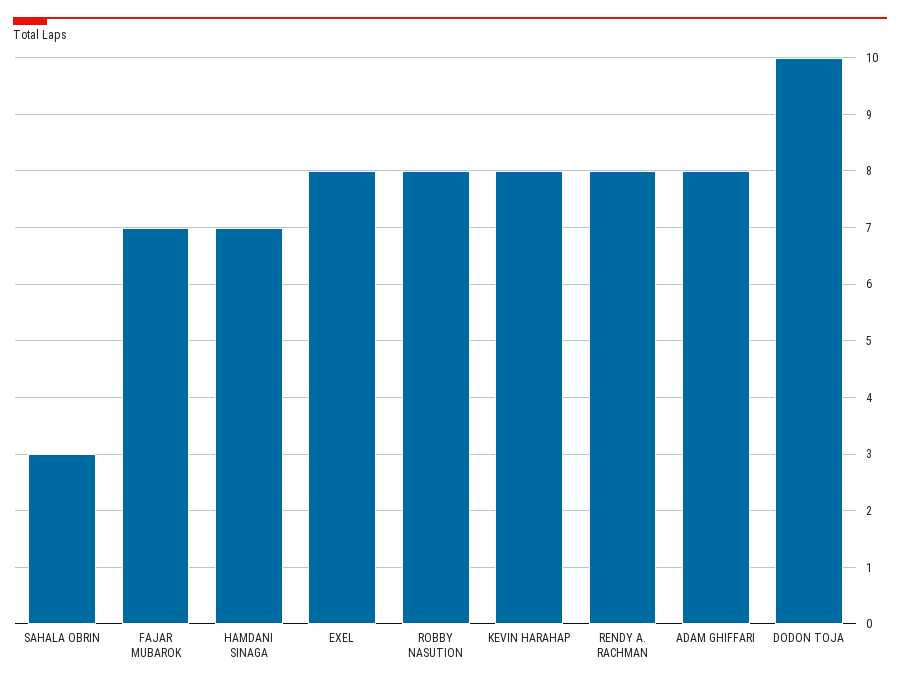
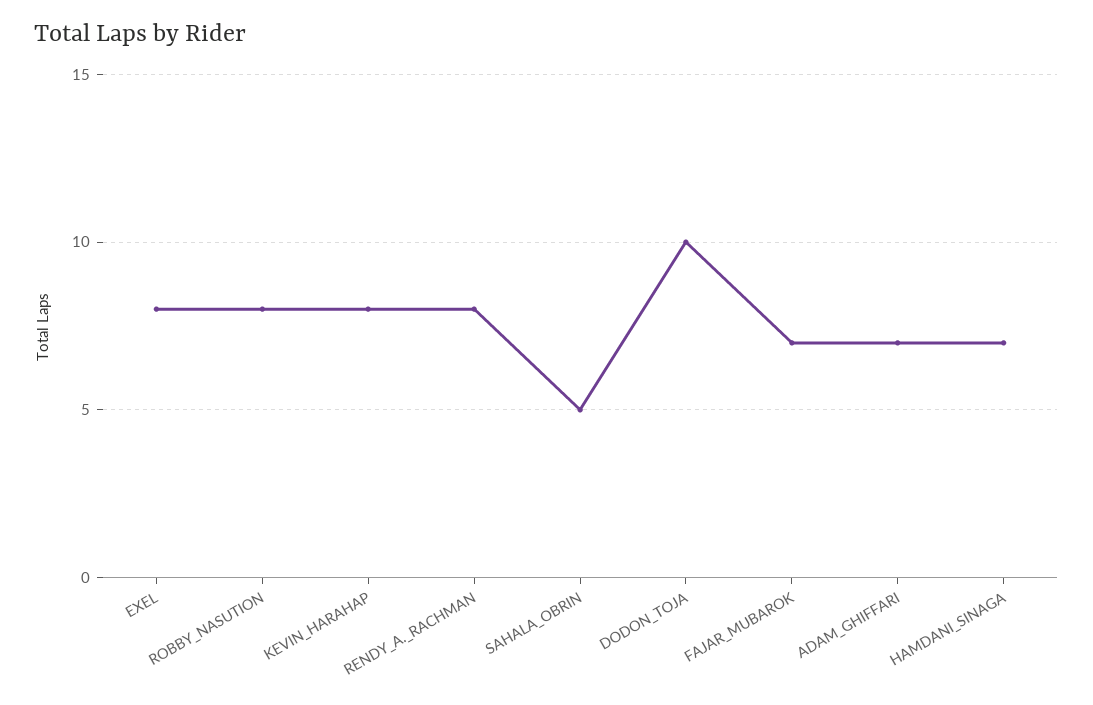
  {
-   "SAHALA OBRIN": 3,
+   "SAHALA OBRIN": 5,
    "FAJAR MUBAROK": 7,
    "HAMDANI SINAGA": 7,
    "EXEL": 8,
    "ROBBY NASUTION": 8,
    "KEVIN HARAHAP": 8,
    "RENDY A. RACHMAN": 8,
-   "ADAM GHIFFARI": 8,
+   "ADAM GHIFFARI": 7,
    "DODON TOJA": 10
  }

